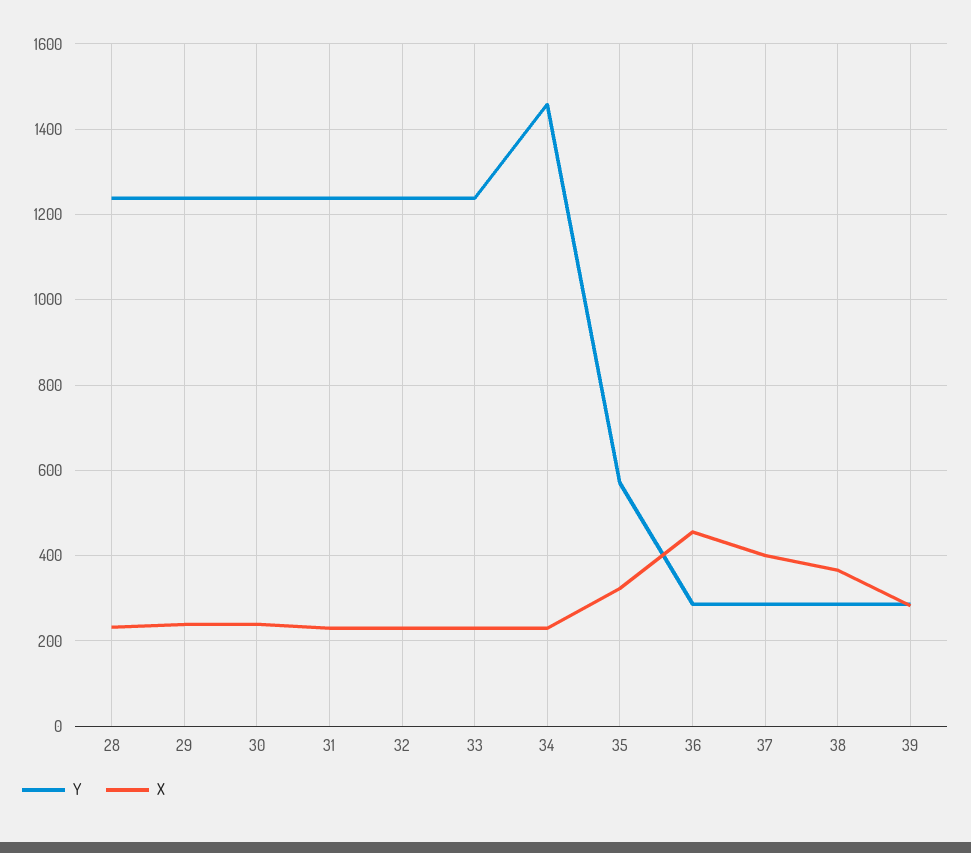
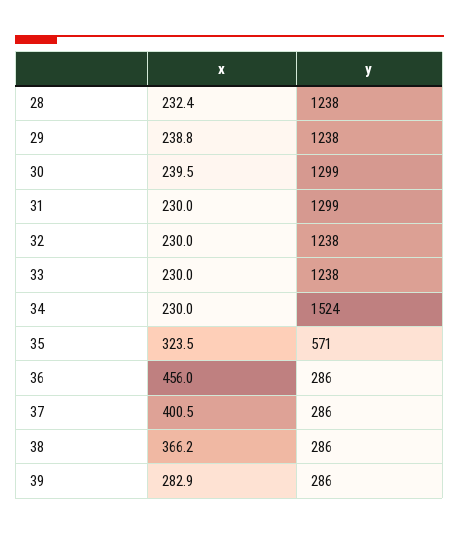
  {
    "Y": {
      "28": 1238,
      "29": 1238,
-     "30": 1240,
+     "30": 1299,
-     "31": 1240,
+     "31": 1299,
      "32": 1238,
      "33": 1238,
-     "34": 1460,
+     "34": 1524,
      "35": 571,
      "36": 286,
      "37": 286,
      "38": 286,
      "39": 286
    },
    "X": {
      "28": 232.4,
      "29": 238.8,
      "30": 239.5,
      "31": 230,
      "32": 230,
      "33": 230,
      "34": 230,
      "35": 323.5,
      "36": 456,
      "37": 400.5,
      "38": 366.2,
      "39": 282.9
    }
  }

